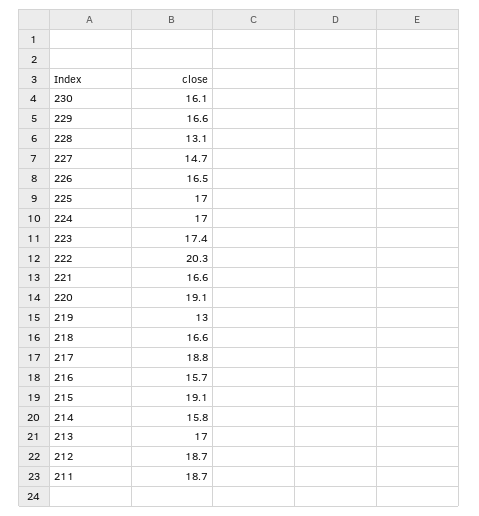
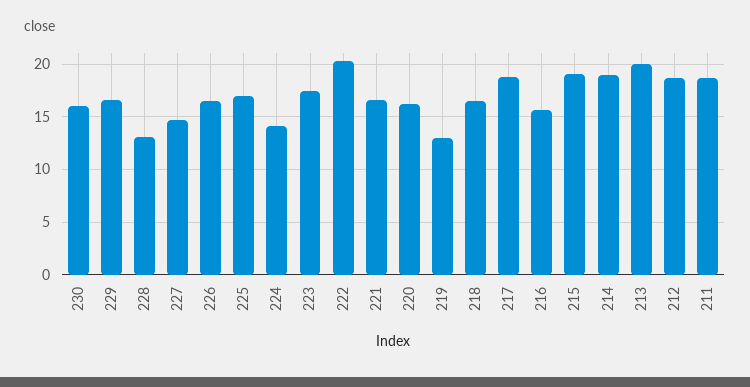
  {
    "230": 16.1,
    "229": 16.6,
    "228": 13.1,
    "227": 14.7,
    "226": 16.5,
    "225": 17,
-   "224": 17,
+   "224": 14,
    "223": 17.4,
    "222": 20.3,
    "221": 16.6,
-   "220": 19.1,
+   "220": 16,
    "219": 13,
    "218": 16.6,
    "217": 18.8,
    "216": 15.7,
    "215": 19.1,
-   "214": 15.8,
+   "214": 19,
-   "213": 17,
+   "213": 20,
    "212": 18.7,
    "211": 18.7
  }

